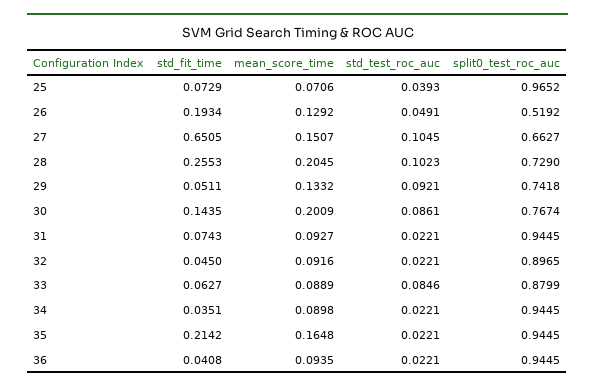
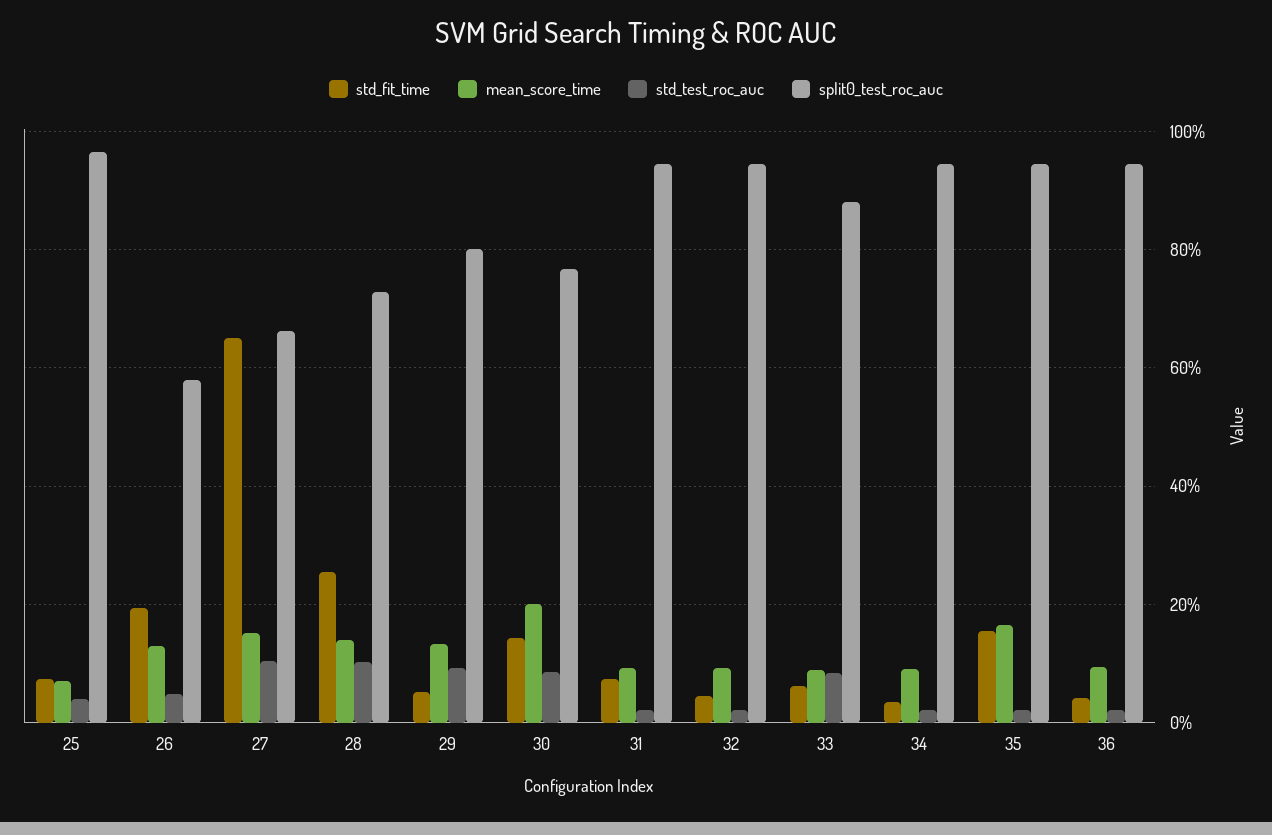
  {
    "std_fit_time": {
      "25": 0.0729,
      "26": 0.1934,
      "27": 0.6505,
      "28": 0.2553,
      "29": 0.0511,
      "30": 0.1435,
      "31": 0.0743,
      "32": 0.045,
      "33": 0.0627,
      "34": 0.0351,
-     "35": 0.2142,
+     "35": 0.16,
      "36": 0.0408
    },
    "mean_score_time": {
      "25": 0.0706,
      "26": 0.1292,
      "27": 0.1507,
-     "28": 0.2045,
+     "28": 0.14,
      "29": 0.1332,
      "30": 0.2009,
      "31": 0.0927,
      "32": 0.0916,
      "33": 0.0889,
      "34": 0.0898,
      "35": 0.1648,
      "36": 0.0935
    },
    "std_test_roc_auc": {
      "25": 0.0393,
      "26": 0.0491,
      "27": 0.1045,
      "28": 0.1023,
      "29": 0.0921,
      "30": 0.0861,
      "31": 0.0221,
      "32": 0.0221,
      "33": 0.0846,
      "34": 0.0221,
      "35": 0.0221,
      "36": 0.0221
    },
    "split0_test_roc_auc": {
      "25": 0.9652,
-     "26": 0.5192,
+     "26": 0.58,
      "27": 0.6627,
      "28": 0.729,
-     "29": 0.7418,
+     "29": 0.8,
      "30": 0.7674,
      "31": 0.9445,
-     "32": 0.8965,
+     "32": 0.94,
      "33": 0.8799,
      "34": 0.9445,
      "35": 0.9445,
      "36": 0.9445
    }
  }

